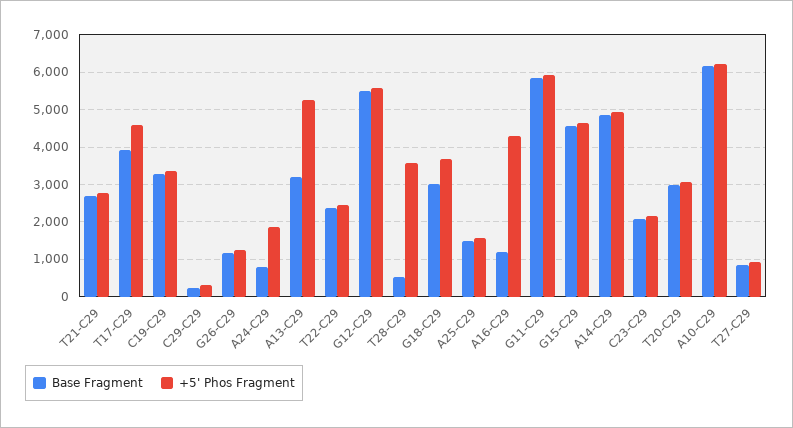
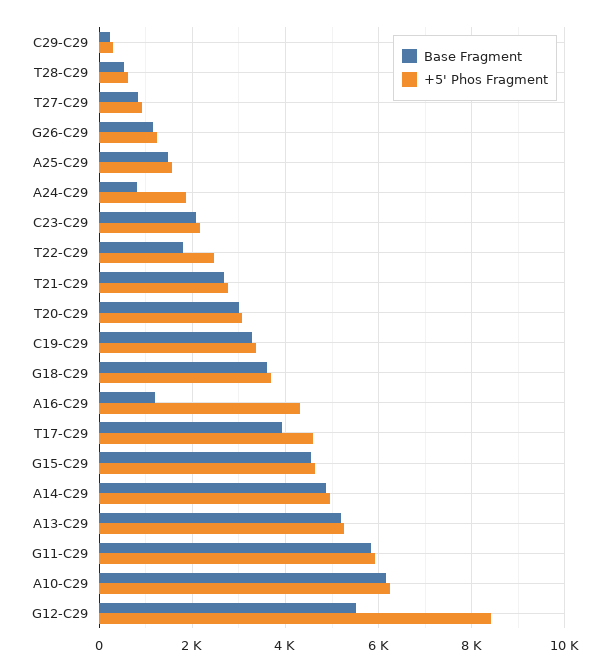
  {
    "Base Fragment": {
      "T21-C29": 2600,
      "T17-C29": 4000,
      "C19-C29": 3200,
      "C29-C29": 200,
      "G26-C29": 1200,
      "A24-C29": 800,
-     "A13-C29": 3200,
+     "A13-C29": 5200,
-     "T22-C29": 2400,
+     "T22-C29": 1800,
      "G12-C29": 5600,
      "T28-C29": 600,
-     "G18-C29": 3000,
+     "G18-C29": 3600,
      "A25-C29": 1400,
      "A16-C29": 1200,
      "G11-C29": 5800,
      "G15-C29": 4600,
      "A14-C29": 4800,
      "C23-C29": 2000,
      "T20-C29": 3000,
      "A10-C29": 6200,
      "T27-C29": 800
    },
    "+5' Phos Fragment": {
      "T21-C29": 2800,
      "T17-C29": 4600,
      "C19-C29": 3400,
      "C29-C29": 400,
      "G26-C29": 1200,
      "A24-C29": 1800,
      "A13-C29": 5200,
      "T22-C29": 2400,
-     "G12-C29": 5600,
+     "G12-C29": 8400,
-     "T28-C29": 3600,
+     "T28-C29": 600,
      "G18-C29": 3600,
      "A25-C29": 1600,
      "A16-C29": 4400,
      "G11-C29": 6000,
      "G15-C29": 4600,
      "A14-C29": 5000,
      "C23-C29": 2200,
      "T20-C29": 3000,
      "A10-C29": 6200,
      "T27-C29": 1000
    }
  }

